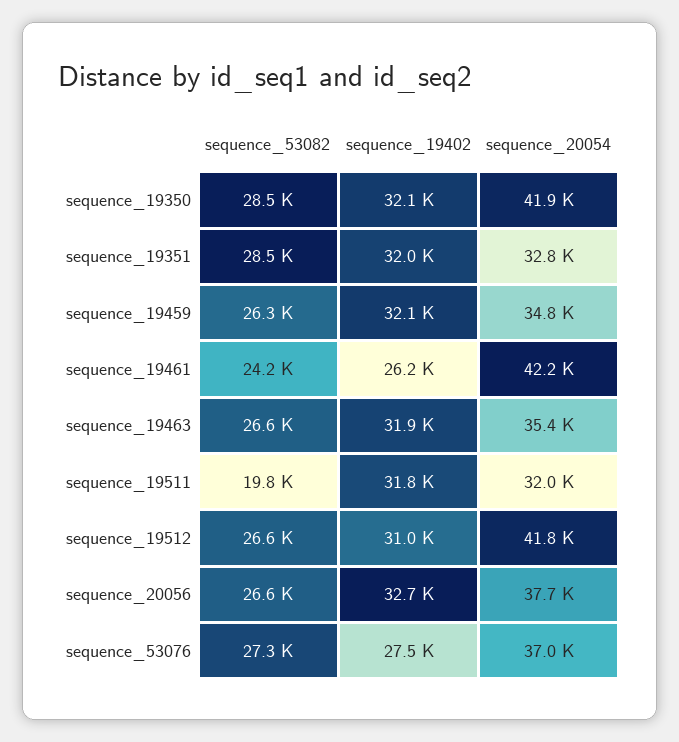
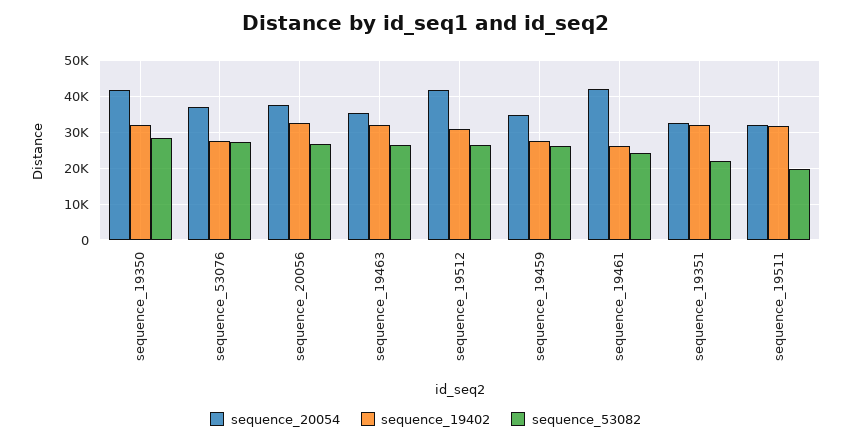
  {
    "sequence_53082": {
      "sequence_19350": 28500,
-     "sequence_19351": 28500,
+     "sequence_19351": 22000,
      "sequence_19459": 26300,
      "sequence_19461": 24200,
      "sequence_19463": 26600,
      "sequence_19511": 19800,
      "sequence_19512": 26600,
      "sequence_20056": 26600,
      "sequence_53076": 27300
    },
    "sequence_19402": {
      "sequence_19350": 32100,
      "sequence_19351": 32000,
-     "sequence_19459": 32100,
+     "sequence_19459": 28000,
      "sequence_19461": 26200,
      "sequence_19463": 31900,
      "sequence_19511": 31800,
      "sequence_19512": 31000,
      "sequence_20056": 32700,
      "sequence_53076": 27500
    },
    "sequence_20054": {
      "sequence_19350": 41900,
      "sequence_19351": 32800,
      "sequence_19459": 34800,
      "sequence_19461": 42200,
      "sequence_19463": 35400,
      "sequence_19511": 32000,
      "sequence_19512": 41800,
      "sequence_20056": 37700,
      "sequence_53076": 37000
    }
  }

